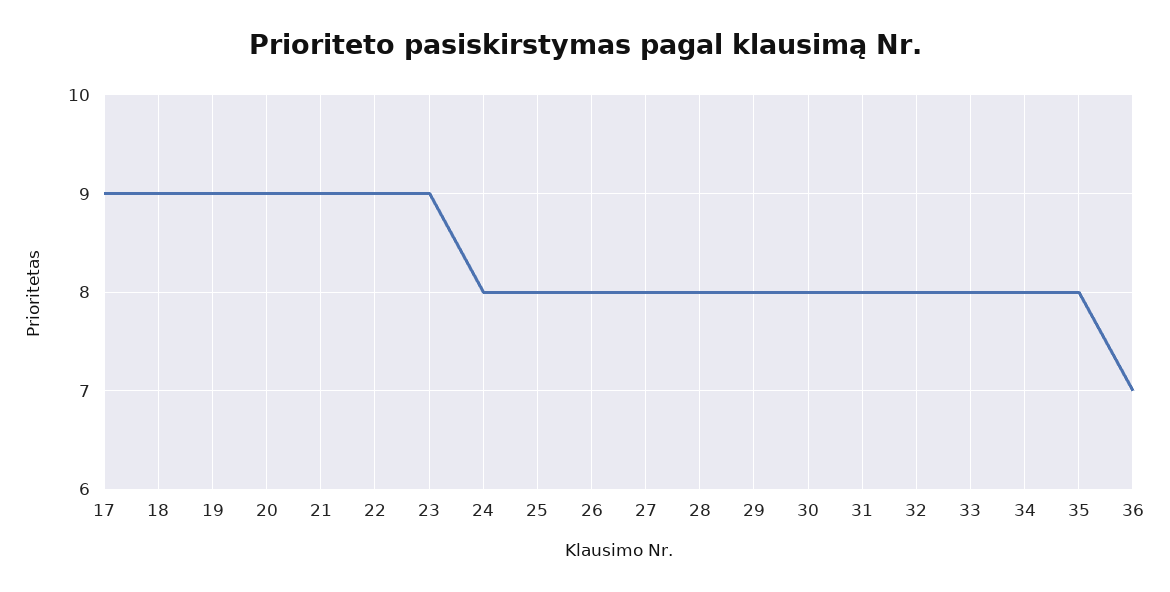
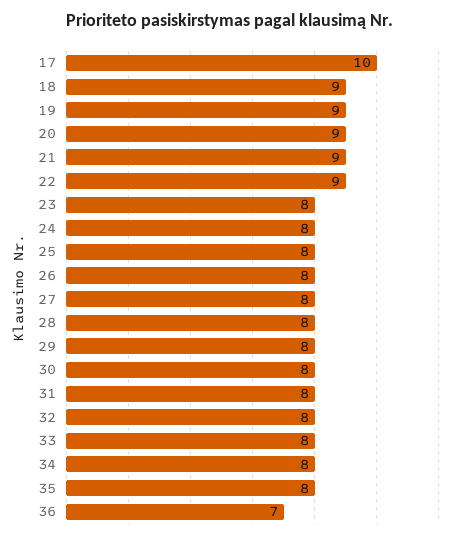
  {
-   "17": 9,
+   "17": 10,
    "18": 9,
    "19": 9,
    "20": 9,
    "21": 9,
    "22": 9,
-   "23": 9,
+   "23": 8,
    "24": 8,
    "25": 8,
    "26": 8,
    "27": 8,
    "28": 8,
    "29": 8,
    "30": 8,
    "31": 8,
    "32": 8,
    "33": 8,
    "34": 8,
    "35": 8,
    "36": 7
  }

